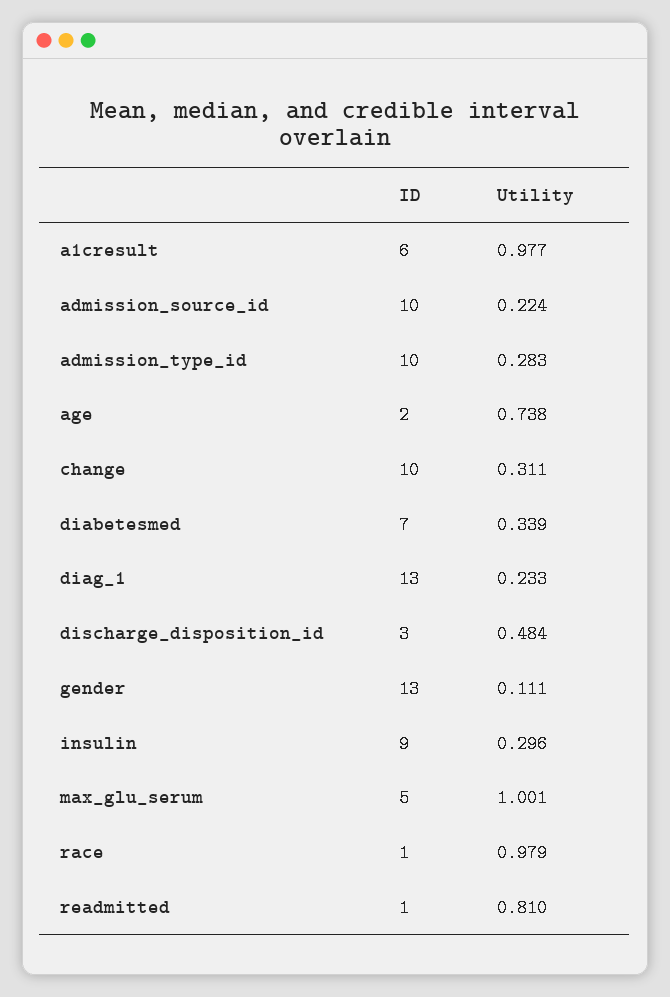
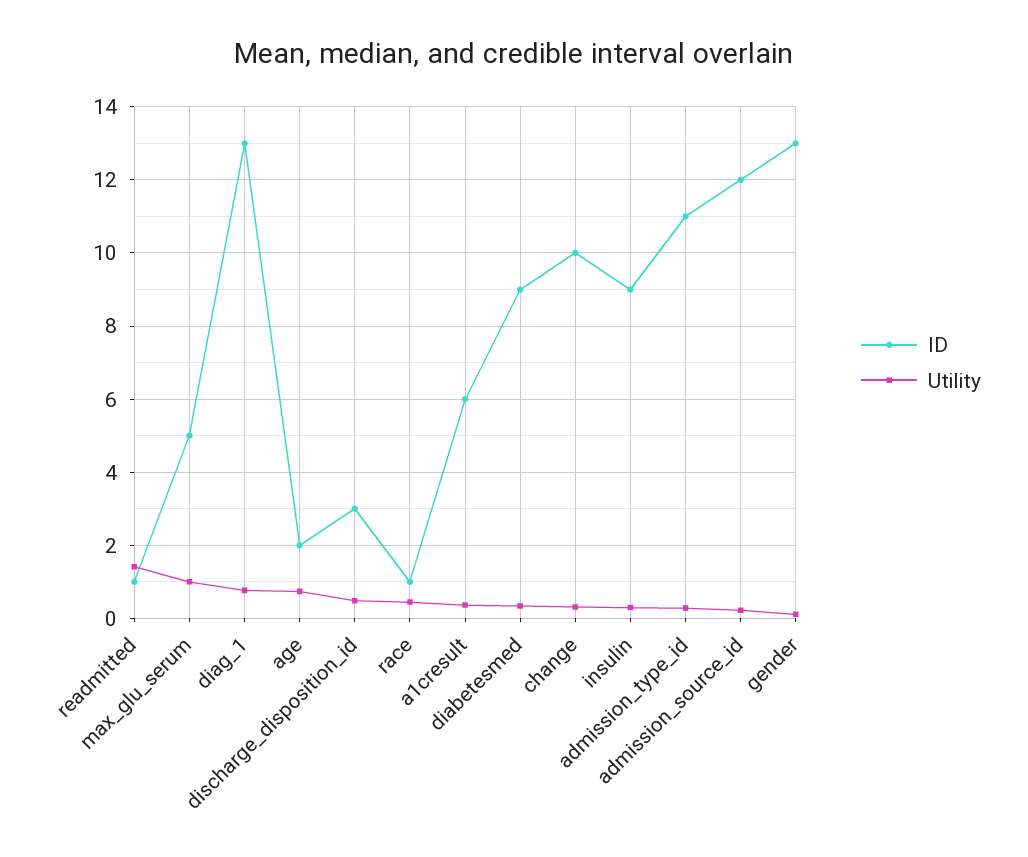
  {
    "ID": {
      "a1cresult": 6,
-     "admission_source_id": 10,
+     "admission_source_id": 12,
-     "admission_type_id": 10,
+     "admission_type_id": 11,
      "age": 2,
      "change": 10,
-     "diabetesmed": 7,
+     "diabetesmed": 9,
      "diag_1": 13,
      "discharge_disposition_id": 3,
      "gender": 13,
      "insulin": 9,
      "max_glu_serum": 5,
      "race": 1,
      "readmitted": 1
    },
    "Utility": {
-     "a1cresult": 0.977,
+     "a1cresult": 0.4,
      "admission_source_id": 0.224,
      "admission_type_id": 0.283,
      "age": 0.738,
      "change": 0.311,
      "diabetesmed": 0.339,
-     "diag_1": 0.233,
+     "diag_1": 0.8,
      "discharge_disposition_id": 0.484,
      "gender": 0.111,
      "insulin": 0.296,
      "max_glu_serum": 1.001,
-     "race": 0.979,
+     "race": 0.4,
-     "readmitted": 0.81
+     "readmitted": 1.4
    }
  }

